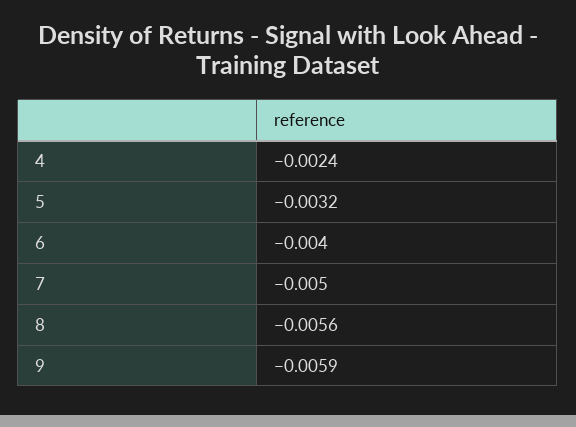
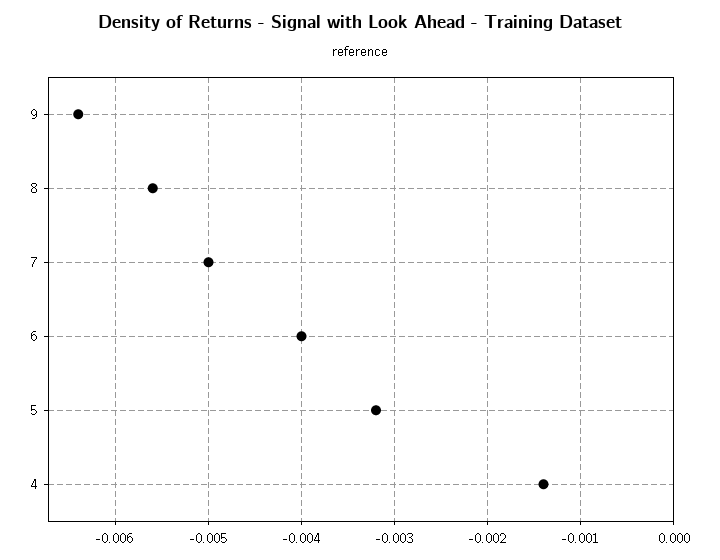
  {
-   "4": -0.0024,
+   "4": -0.0014,
    "5": -0.0032,
    "6": -0.004,
    "7": -0.005,
    "8": -0.0056,
-   "9": -0.0059
+   "9": -0.0064
  }

